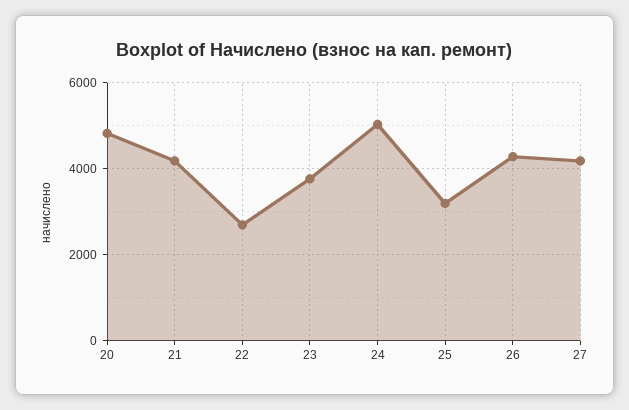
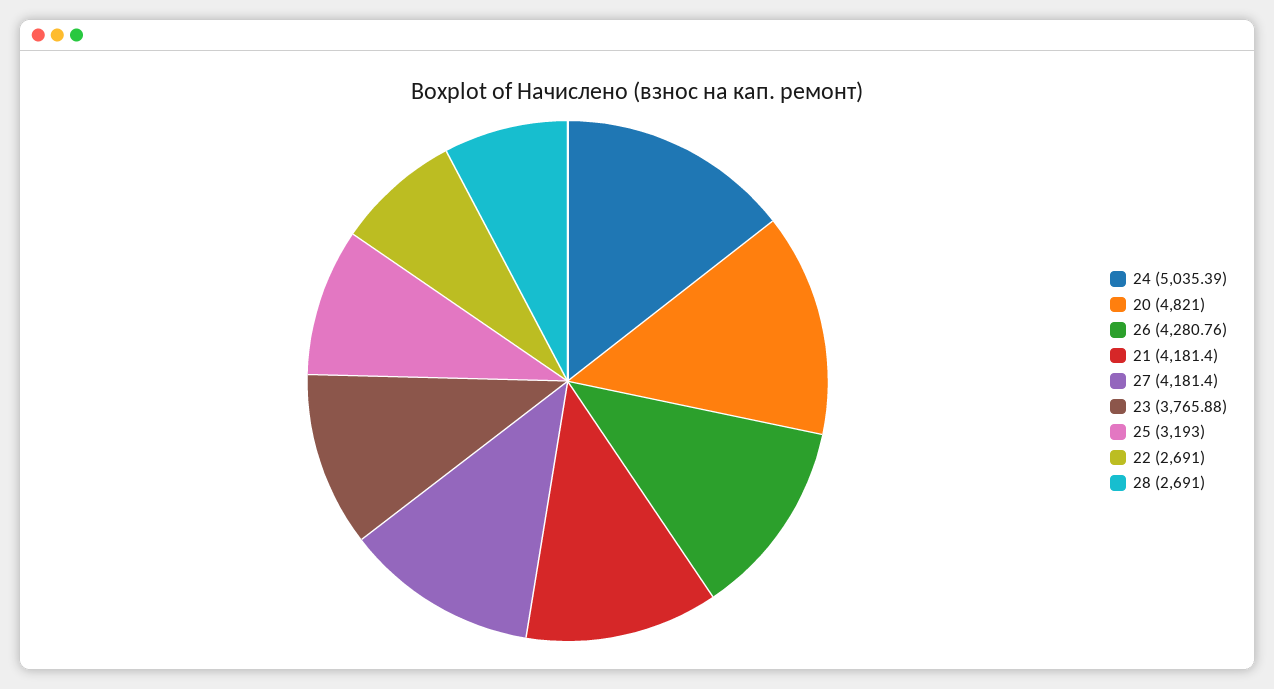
  {
    "20": 4821,
    "21": 4181.4,
    "22": 2691,
    "23": 3765.88,
    "24": 5035.39,
    "25": 3193,
    "26": 4280.76,
-   "27": 4181.4
+   "27": 4181.4,
+   "28": 2691
  }

